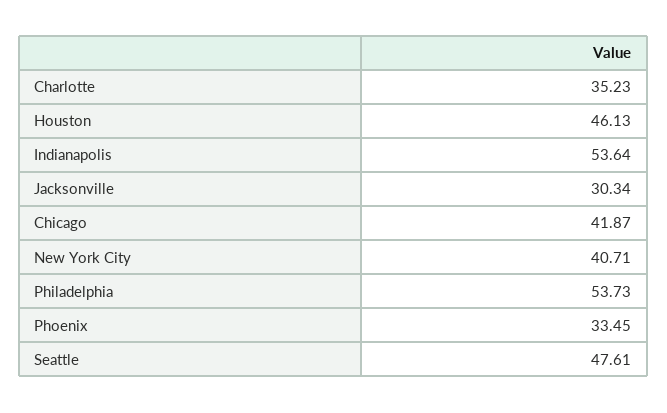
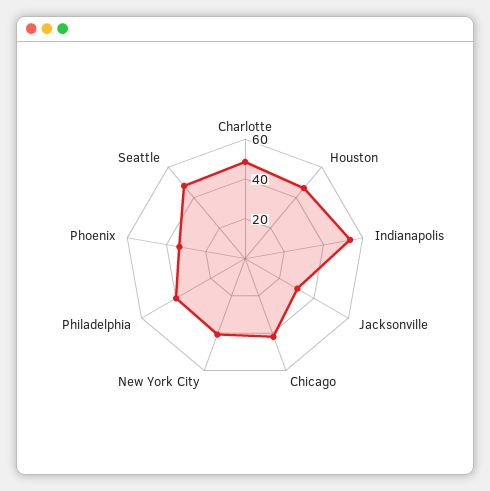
  {
-   "Charlotte": 35.23,
+   "Charlotte": 50,
    "Houston": 46.13,
    "Indianapolis": 53.64,
    "Jacksonville": 30.34,
    "Chicago": 41.87,
    "New York City": 40.71,
-   "Philadelphia": 53.73,
+   "Philadelphia": 40,
    "Phoenix": 33.45,
    "Seattle": 47.61
  }

